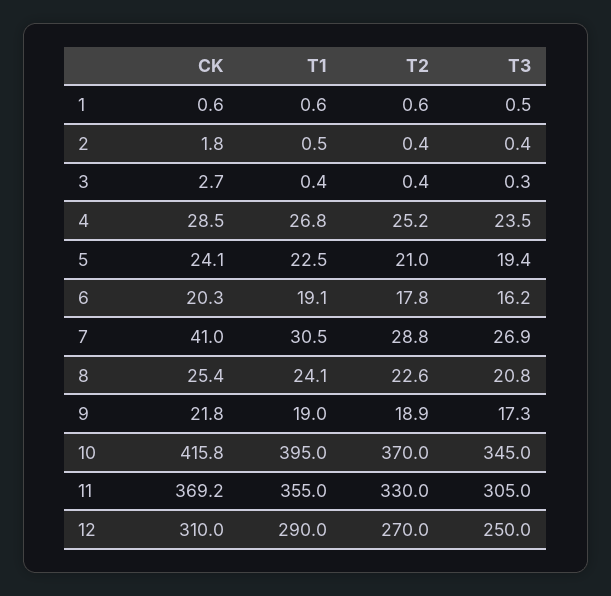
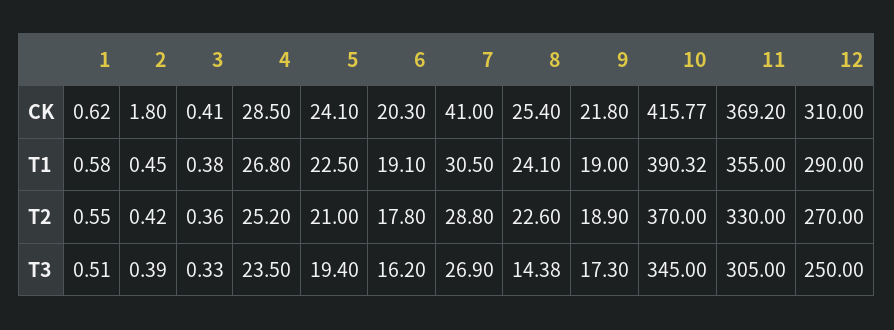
  {
    "CK": {
      "1": 0.62,
      "2": 1.8,
-     "3": 2.7,
+     "3": 0.41,
      "4": 28.5,
      "5": 24.1,
      "6": 20.3,
      "7": 41,
      "8": 25.4,
      "9": 21.8,
      "10": 415.77,
      "11": 369.2,
      "12": 310
    },
    "T1": {
      "1": 0.58,
      "2": 0.45,
      "3": 0.38,
      "4": 26.8,
      "5": 22.5,
      "6": 19.1,
      "7": 30.5,
      "8": 24.1,
      "9": 19,
-     "10": 395,
+     "10": 390.32,
      "11": 355,
      "12": 290
    },
    "T2": {
      "1": 0.55,
      "2": 0.42,
      "3": 0.36,
      "4": 25.2,
      "5": 21,
      "6": 17.8,
      "7": 28.8,
      "8": 22.6,
      "9": 18.9,
      "10": 370,
      "11": 330,
      "12": 270
    },
    "T3": {
      "1": 0.51,
      "2": 0.39,
      "3": 0.33,
      "4": 23.5,
      "5": 19.4,
      "6": 16.2,
      "7": 26.9,
-     "8": 20.8,
+     "8": 14.38,
      "9": 17.3,
      "10": 345,
      "11": 305,
      "12": 250
    }
  }

